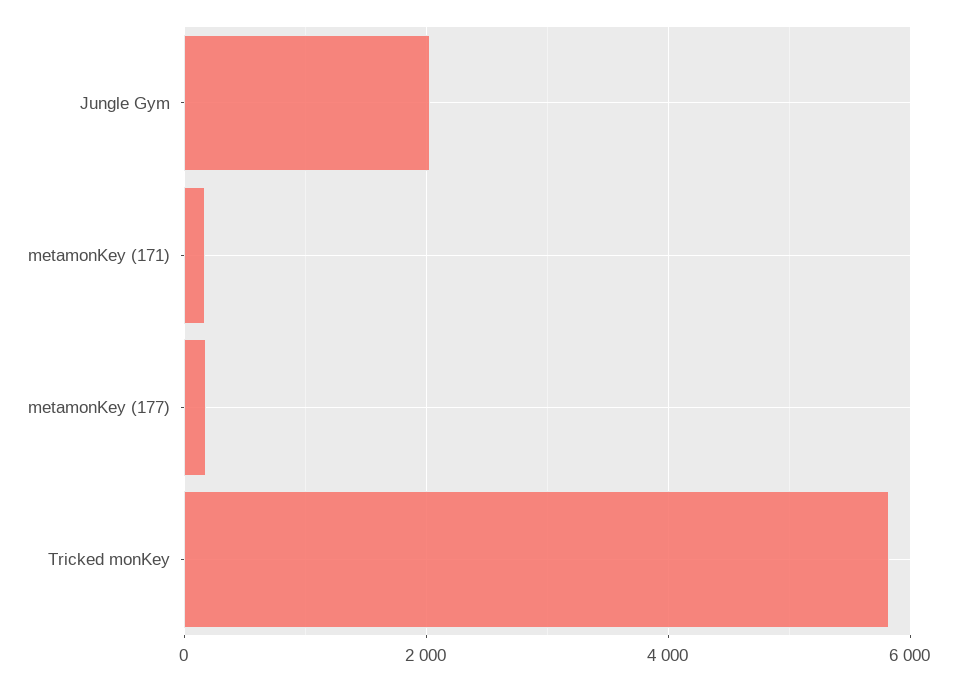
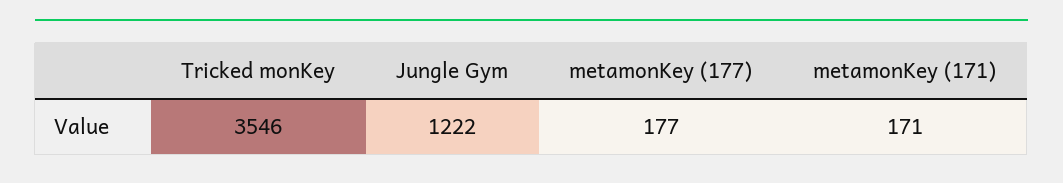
  {
-   "Jungle Gym": 2000,
+   "Jungle Gym": 1222,
    "metamonKey (171)": 171,
    "metamonKey (177)": 177,
-   "Tricked monKey": 5800
+   "Tricked monKey": 3546
  }

